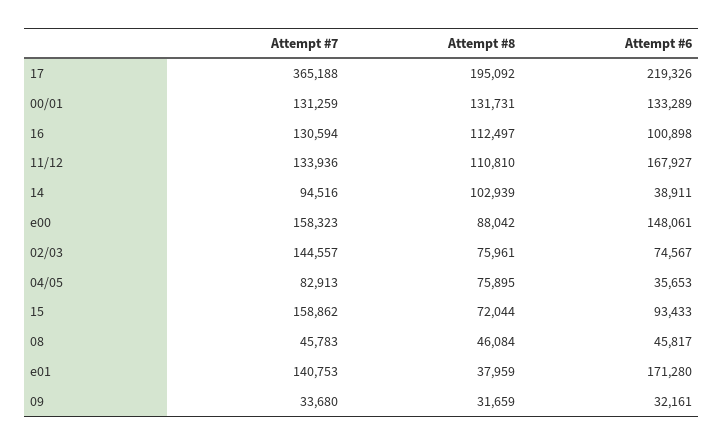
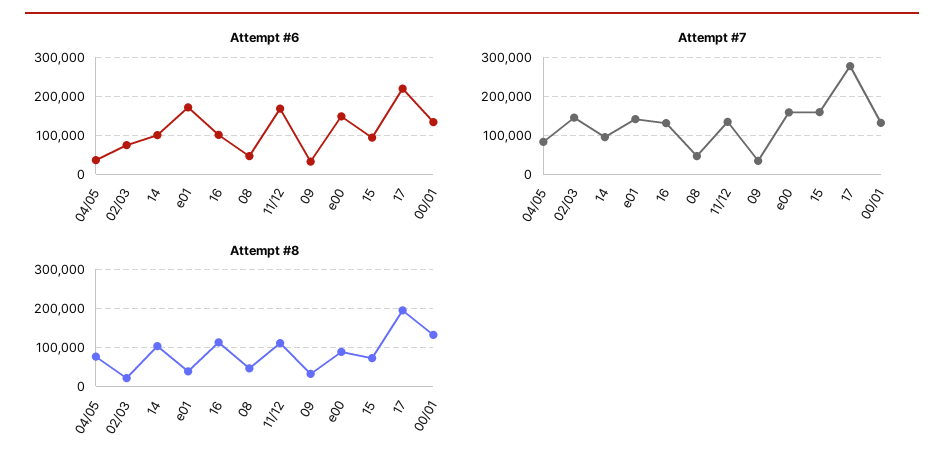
  {
    "Attempt #7": {
-     "17": 365188,
+     "17": 280000,
      "00/01": 131259,
      "16": 130594,
      "11/12": 133936,
      "14": 94516,
      "e00": 158323,
      "02/03": 144557,
      "04/05": 82913,
      "15": 158862,
      "08": 45783,
      "e01": 140753,
      "09": 33680
    },
    "Attempt #8": {
      "17": 195092,
      "00/01": 131731,
      "16": 112497,
      "11/12": 110810,
      "14": 102939,
      "e00": 88042,
-     "02/03": 75961,
+     "02/03": 20000,
      "04/05": 75895,
      "15": 72044,
      "08": 46084,
      "e01": 37959,
      "09": 31659
    },
    "Attempt #6": {
      "17": 219326,
      "00/01": 133289,
      "16": 100898,
      "11/12": 167927,
-     "14": 38911,
+     "14": 100000,
      "e00": 148061,
      "02/03": 74567,
      "04/05": 35653,
      "15": 93433,
      "08": 45817,
      "e01": 171280,
      "09": 32161
    }
  }

